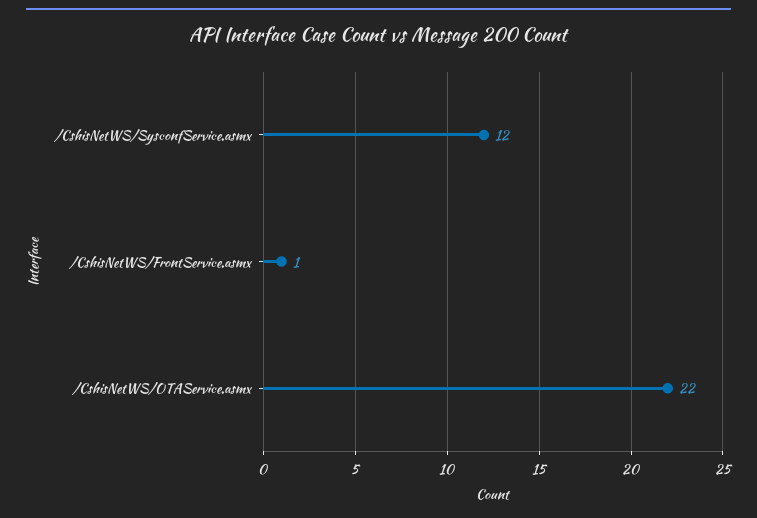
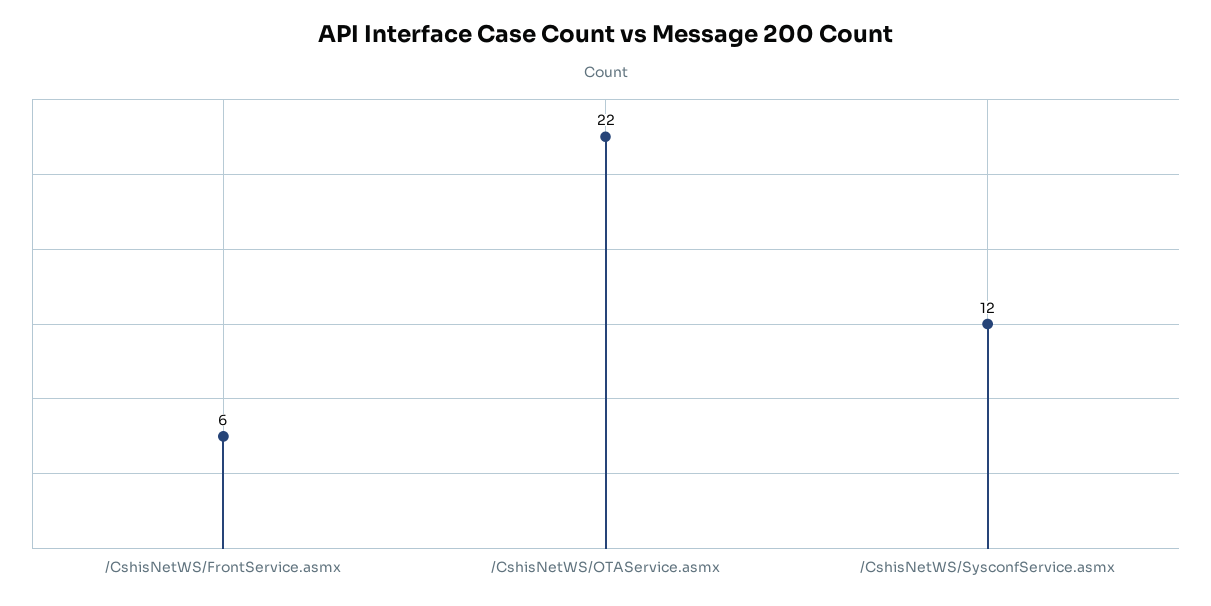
  {
    "/CshisNetWS/SysconfService.asmx": 12,
-   "/CshisNetWS/FrontService.asmx": 1,
+   "/CshisNetWS/FrontService.asmx": 6,
    "/CshisNetWS/OTAService.asmx": 22
  }

